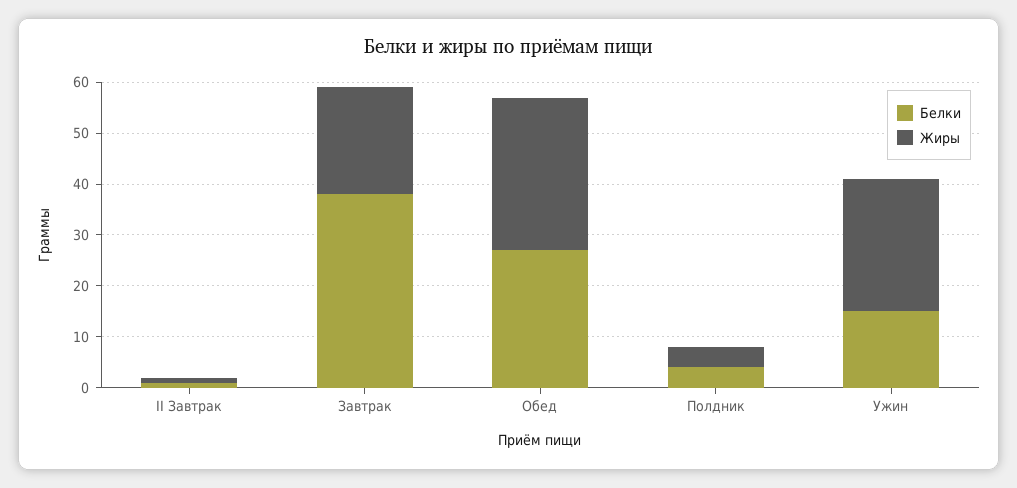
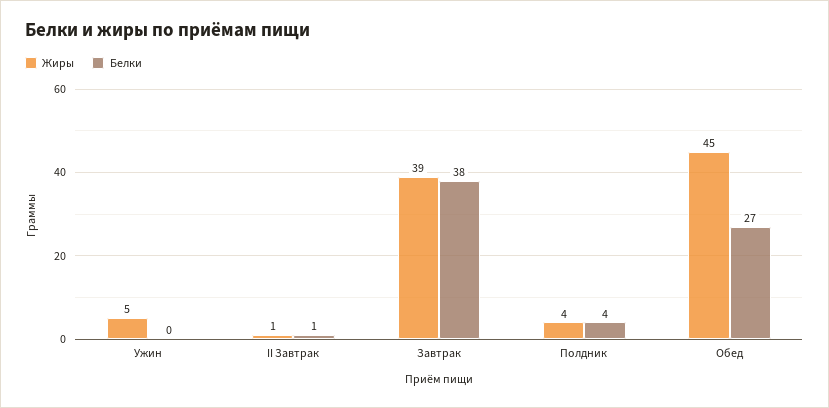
  {
    "Белки": {
      "II Завтрак": 1,
      "Завтрак": 38,
      "Обед": 27,
      "Полдник": 4,
-     "Ужин": 15
+     "Ужин": 0
    },
    "Жиры": {
      "II Завтрак": 1,
-     "Завтрак": 20,
+     "Завтрак": 39,
-     "Обед": 30,
+     "Обед": 45,
      "Полдник": 4,
-     "Ужин": 25
+     "Ужин": 5
    }
  }

